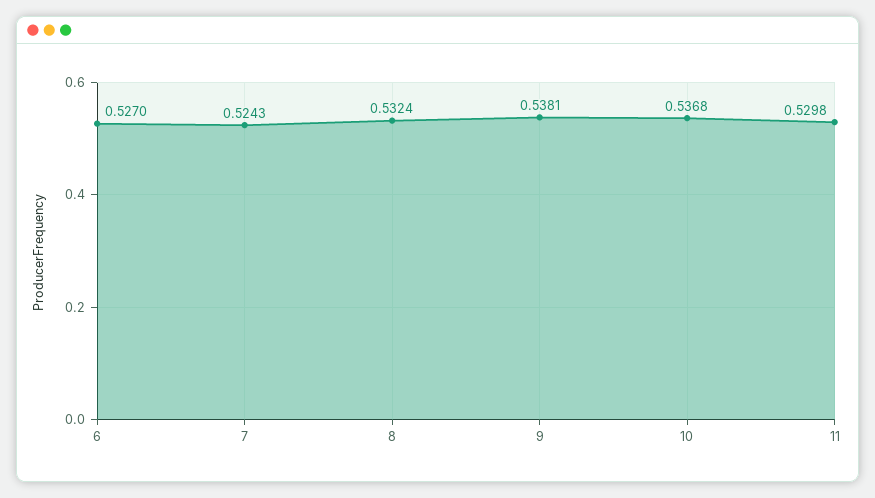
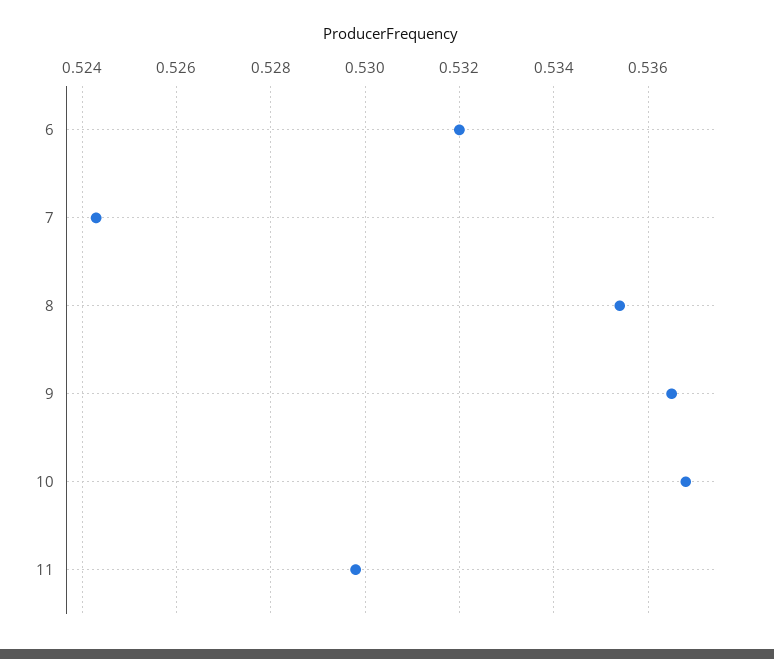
  {
-   "6": 0.527,
+   "6": 0.532,
    "7": 0.5243,
-   "8": 0.5324,
+   "8": 0.5355,
-   "9": 0.5381,
+   "9": 0.5365,
    "10": 0.5368,
    "11": 0.5298
  }

